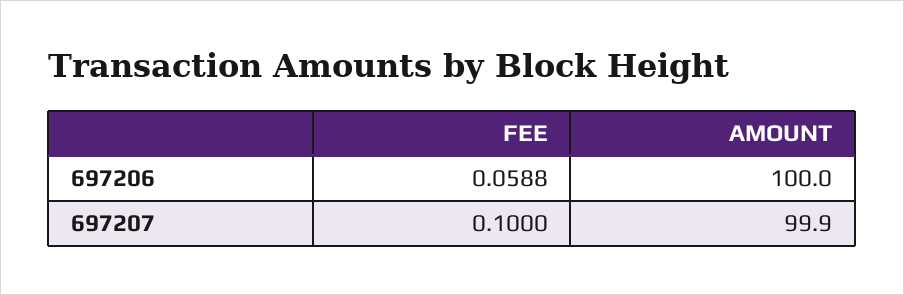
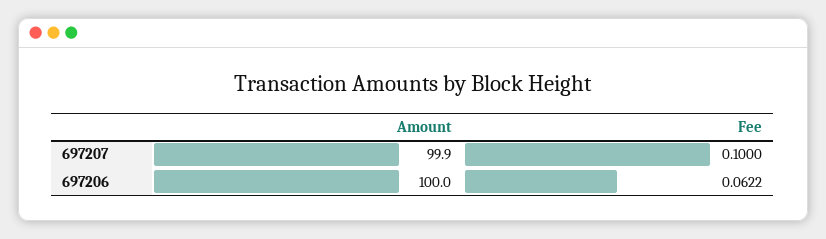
  {
    "FEE": {
-     "697206": 0.0588,
+     "697206": 0.0622,
      "697207": 0.1
    },
    "AMOUNT": {
      "697206": 100,
      "697207": 99.9
    }
  }

